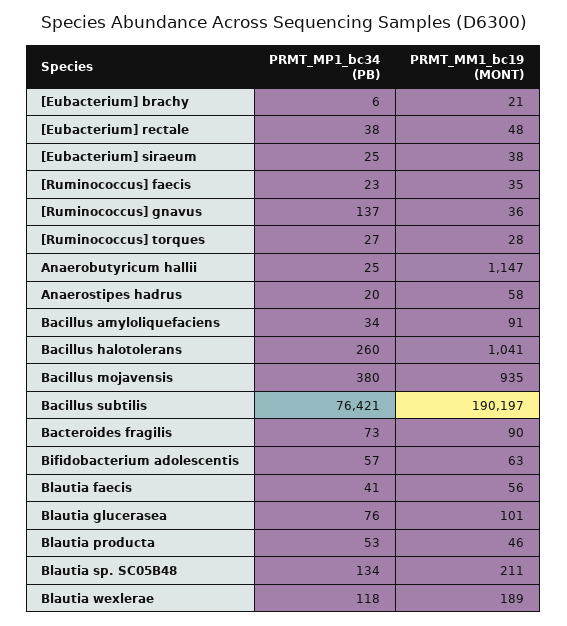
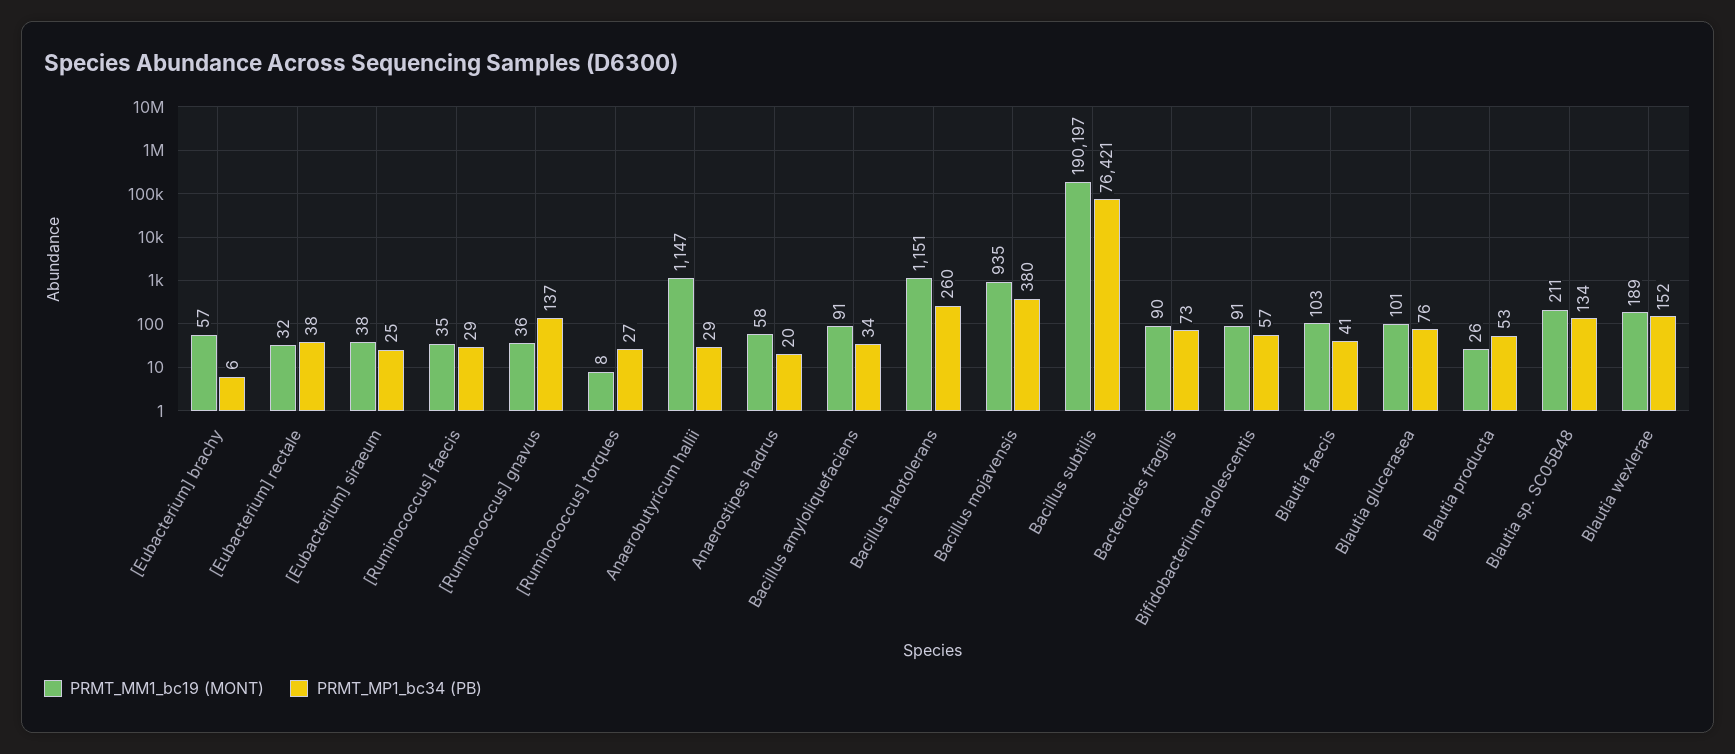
  {
    "PRMT_MP1_bc34 (PB)": {
      "[Eubacterium] brachy": 6,
      "[Eubacterium] rectale": 38,
      "[Eubacterium] siraeum": 25,
-     "[Ruminococcus] faecis": 23,
+     "[Ruminococcus] faecis": 29,
      "[Ruminococcus] gnavus": 137,
      "[Ruminococcus] torques": 27,
-     "Anaerobutyricum hallii": 25,
+     "Anaerobutyricum hallii": 29,
      "Anaerostipes hadrus": 20,
      "Bacillus amyloliquefaciens": 34,
      "Bacillus halotolerans": 260,
      "Bacillus mojavensis": 380,
      "Bacillus subtilis": 76421,
      "Bacteroides fragilis": 73,
      "Bifidobacterium adolescentis": 57,
      "Blautia faecis": 41,
      "Blautia glucerasea": 76,
      "Blautia producta": 53,
      "Blautia sp. SC05B48": 134,
-     "Blautia wexlerae": 118
+     "Blautia wexlerae": 152
    },
    "PRMT_MM1_bc19 (MONT)": {
-     "[Eubacterium] brachy": 21,
+     "[Eubacterium] brachy": 57,
-     "[Eubacterium] rectale": 48,
+     "[Eubacterium] rectale": 32,
      "[Eubacterium] siraeum": 38,
      "[Ruminococcus] faecis": 35,
      "[Ruminococcus] gnavus": 36,
-     "[Ruminococcus] torques": 28,
+     "[Ruminococcus] torques": 8,
      "Anaerobutyricum hallii": 1147,
      "Anaerostipes hadrus": 58,
      "Bacillus amyloliquefaciens": 91,
-     "Bacillus halotolerans": 1041,
+     "Bacillus halotolerans": 1151,
      "Bacillus mojavensis": 935,
      "Bacillus subtilis": 190197,
      "Bacteroides fragilis": 90,
-     "Bifidobacterium adolescentis": 63,
+     "Bifidobacterium adolescentis": 91,
-     "Blautia faecis": 56,
+     "Blautia faecis": 103,
      "Blautia glucerasea": 101,
-     "Blautia producta": 46,
+     "Blautia producta": 26,
      "Blautia sp. SC05B48": 211,
      "Blautia wexlerae": 189
    }
  }

